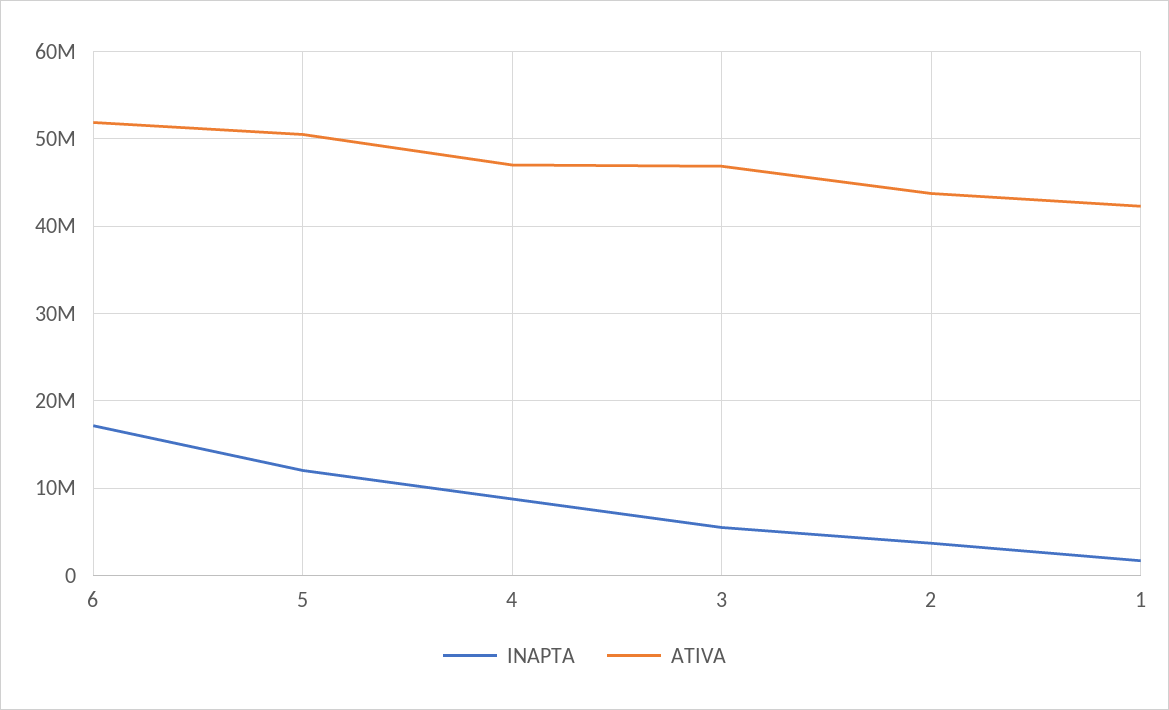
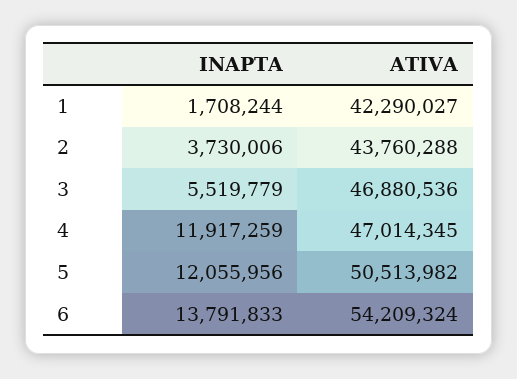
  {
    "INAPTA": {
-     "6": 17000000,
+     "6": 13791833,
      "5": 12055956,
-     "4": 9000000,
+     "4": 11917259,
      "3": 5519779,
      "2": 3730006,
      "1": 1708244
    },
    "ATIVA": {
-     "6": 52000000,
+     "6": 54209324,
      "5": 50513982,
      "4": 47014345,
      "3": 46880536,
      "2": 43760288,
      "1": 42290027
    }
  }

